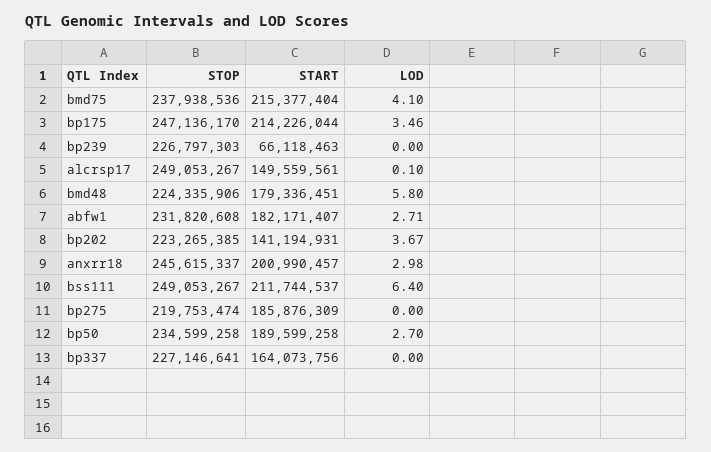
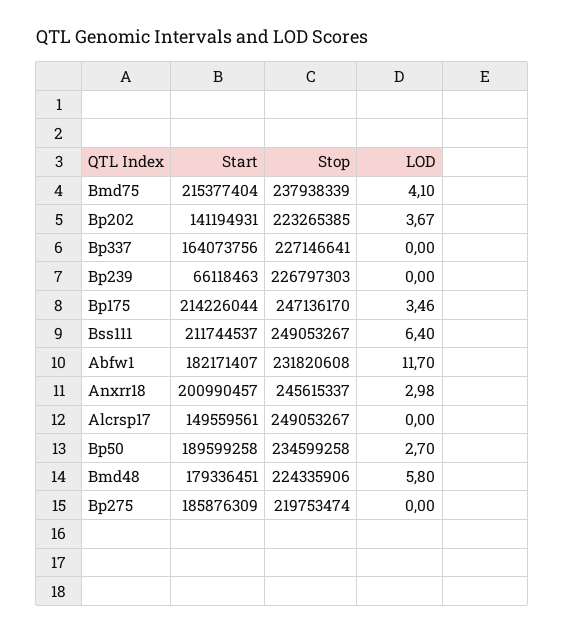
  {
    "STOP": {
-     "bmd75": 237938536,
+     "bmd75": 237938339,
      "bp175": 247136170,
      "bp239": 226797303,
      "alcrsp17": 249053267,
      "bmd48": 224335906,
      "abfw1": 231820608,
      "bp202": 223265385,
      "anxrr18": 245615337,
      "bss111": 249053267,
      "bp275": 219753474,
      "bp50": 234599258,
      "bp337": 227146641
    },
    "START": {
      "bmd75": 215377404,
      "bp175": 214226044,
      "bp239": 66118463,
      "alcrsp17": 149559561,
      "bmd48": 179336451,
      "abfw1": 182171407,
      "bp202": 141194931,
      "anxrr18": 200990457,
      "bss111": 211744537,
      "bp275": 185876309,
      "bp50": 189599258,
      "bp337": 164073756
    },
    "LOD": {
      "bmd75": 4.1,
      "bp175": 3.46,
      "bp239": 0,
-     "alcrsp17": 0.1,
+     "alcrsp17": 0,
      "bmd48": 5.8,
-     "abfw1": 2.71,
+     "abfw1": 11.7,
      "bp202": 3.67,
      "anxrr18": 2.98,
      "bss111": 6.4,
      "bp275": 0,
      "bp50": 2.7,
      "bp337": 0
    }
  }

